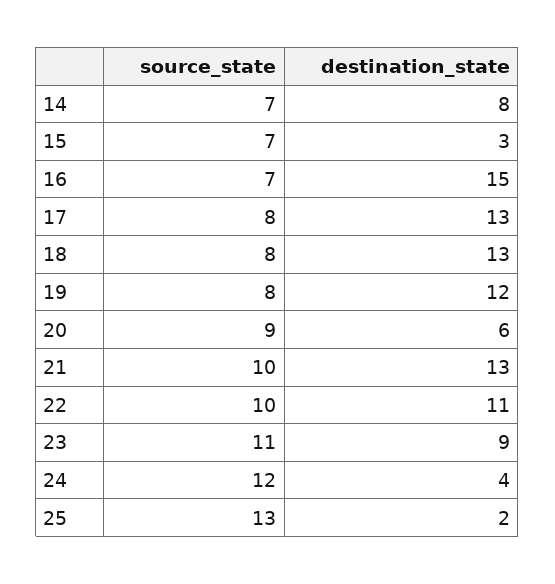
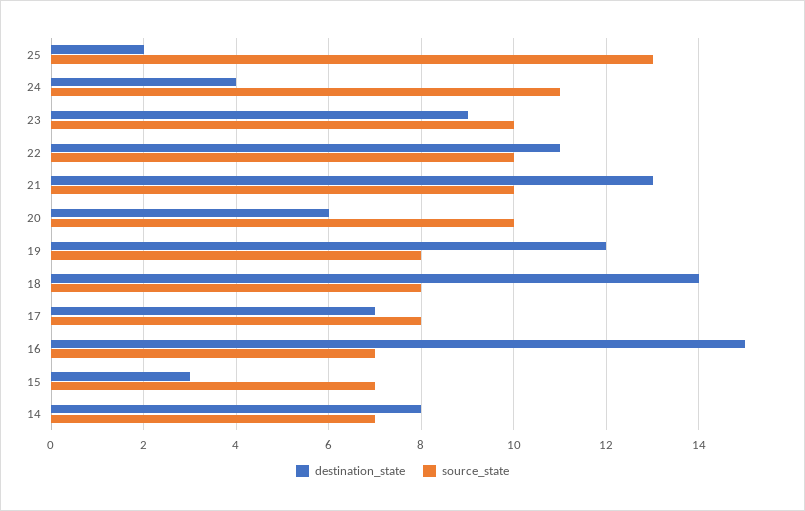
  {
    "source_state": {
      "14": 7,
      "15": 7,
      "16": 7,
      "17": 8,
      "18": 8,
      "19": 8,
-     "20": 9,
+     "20": 10,
      "21": 10,
      "22": 10,
-     "23": 11,
+     "23": 10,
-     "24": 12,
+     "24": 11,
      "25": 13
    },
    "destination_state": {
      "14": 8,
      "15": 3,
      "16": 15,
-     "17": 13,
+     "17": 7,
-     "18": 13,
+     "18": 14,
      "19": 12,
      "20": 6,
      "21": 13,
      "22": 11,
      "23": 9,
      "24": 4,
      "25": 2
    }
  }

